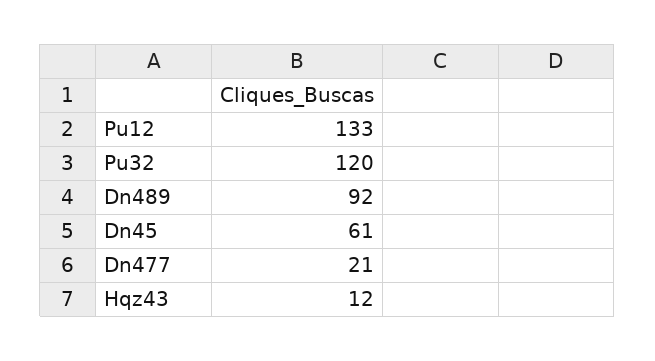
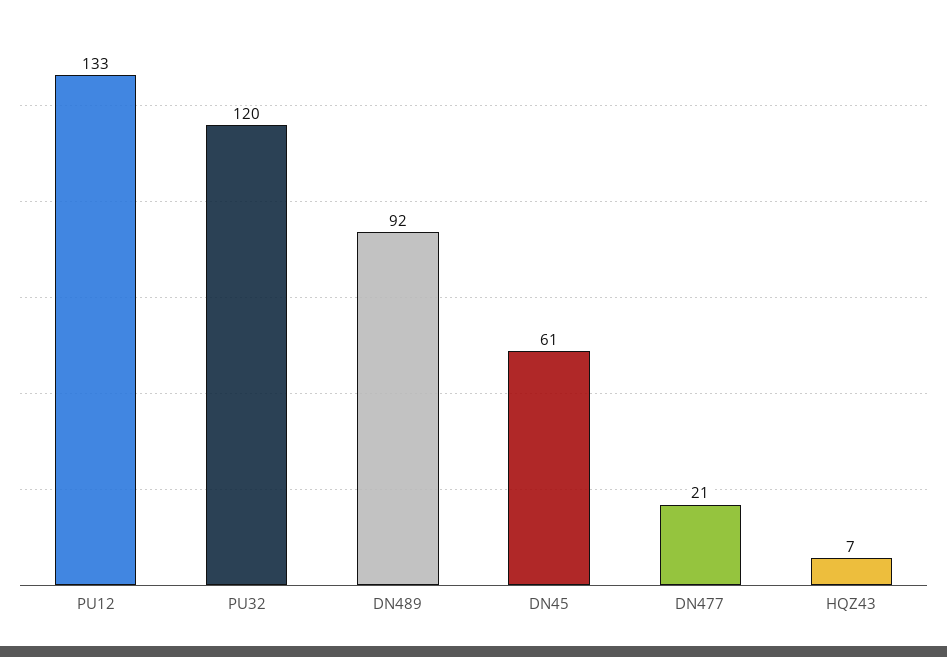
  {
    "Pu12": 133,
    "Pu32": 120,
    "Dn489": 92,
    "Dn45": 61,
    "Dn477": 21,
-   "Hqz43": 12
+   "Hqz43": 7
  }

